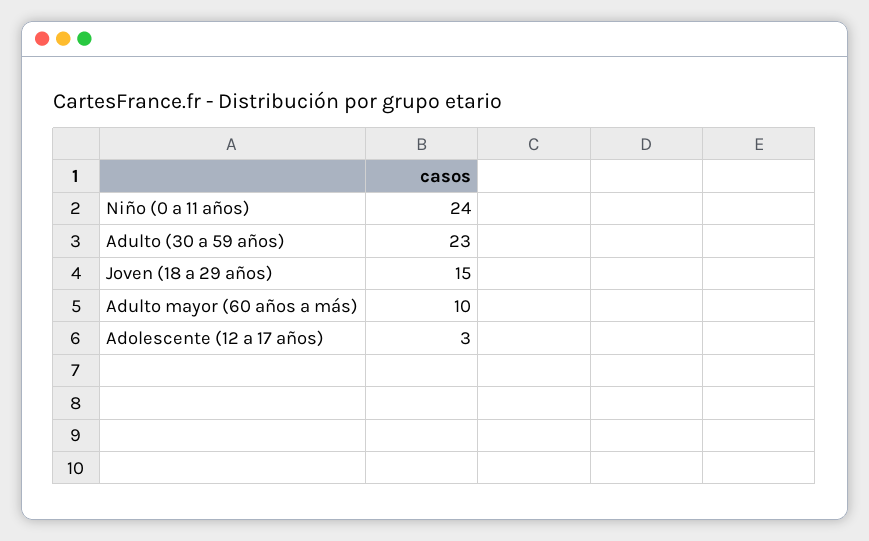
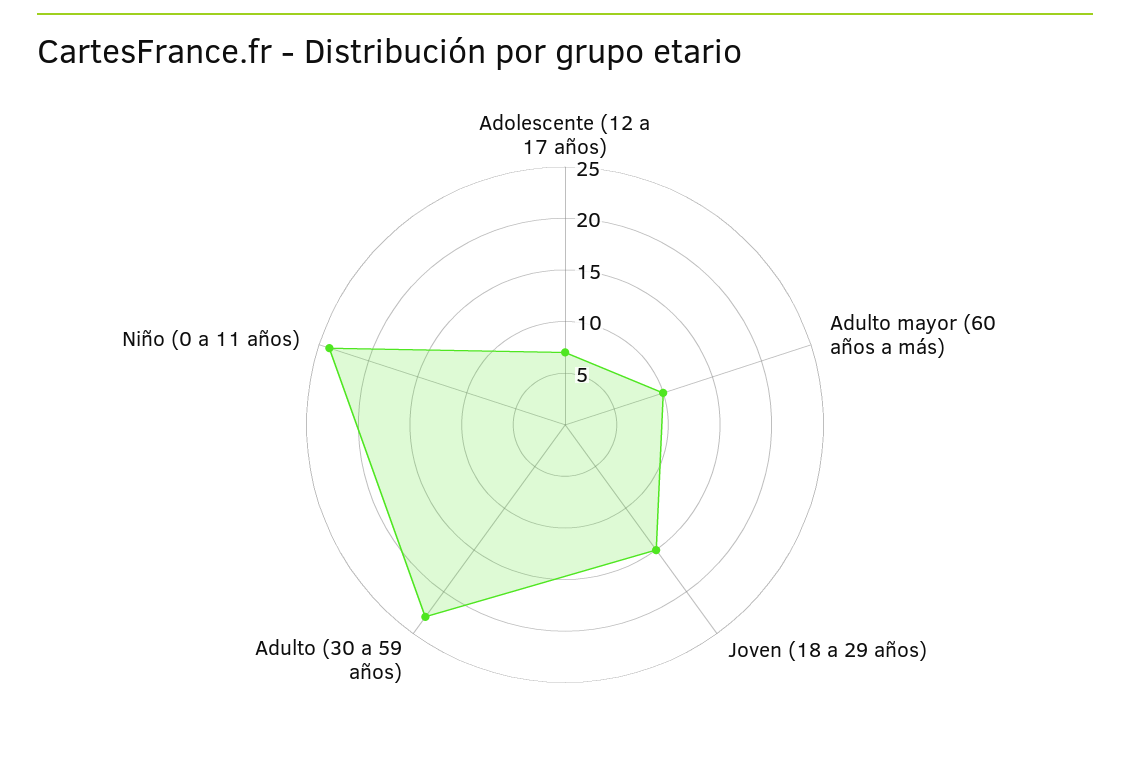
  {
    "Niño (0 a 11 años)": 24,
    "Adulto (30 a 59 años)": 23,
    "Joven (18 a 29 años)": 15,
    "Adulto mayor (60 años a más)": 10,
-   "Adolescente (12 a 17 años)": 3
+   "Adolescente (12 a 17 años)": 7
  }

